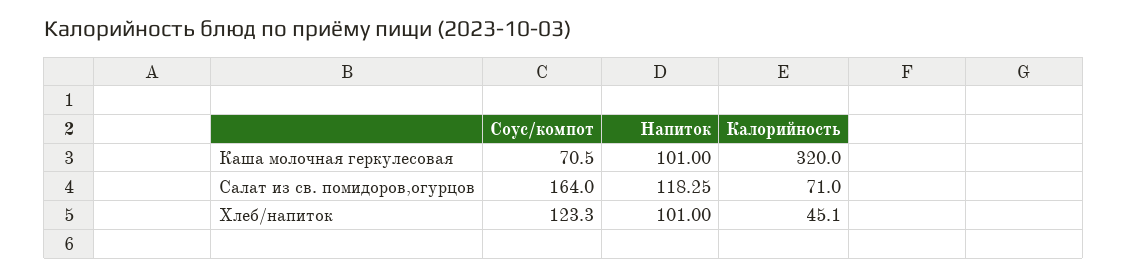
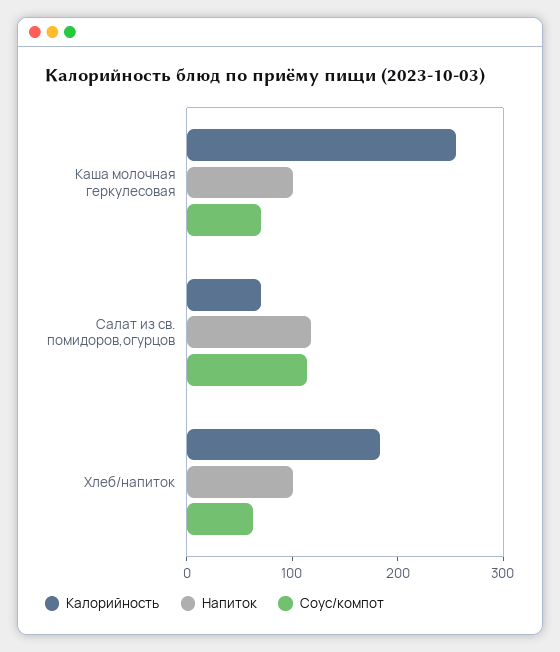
  {
    "Соус/компот": {
      "Каша молочная геркулесовая": 70.5,
-     "Салат из св. помидоров,огурцов": 164,
+     "Салат из св. помидоров,огурцов": 120,
-     "Хлеб/напиток": 123.3
+     "Хлеб/напиток": 60
    },
    "Напиток": {
      "Каша молочная геркулесовая": 101,
      "Салат из св. помидоров,огурцов": 118.25,
      "Хлеб/напиток": 101
    },
    "Калорийность": {
-     "Каша молочная геркулесовая": 320,
+     "Каша молочная геркулесовая": 260,
      "Салат из св. помидоров,огурцов": 71,
-     "Хлеб/напиток": 45.1
+     "Хлеб/напиток": 180
    }
  }

